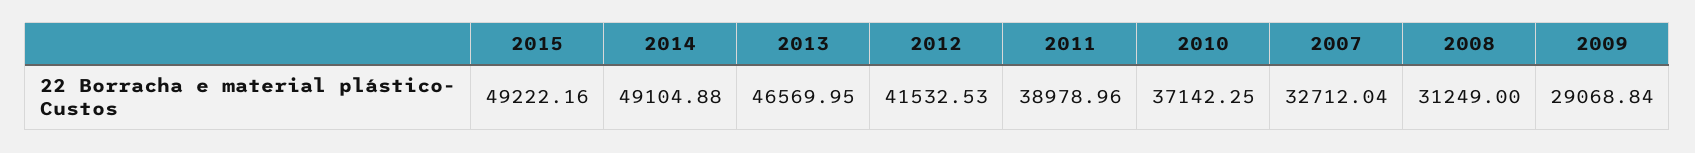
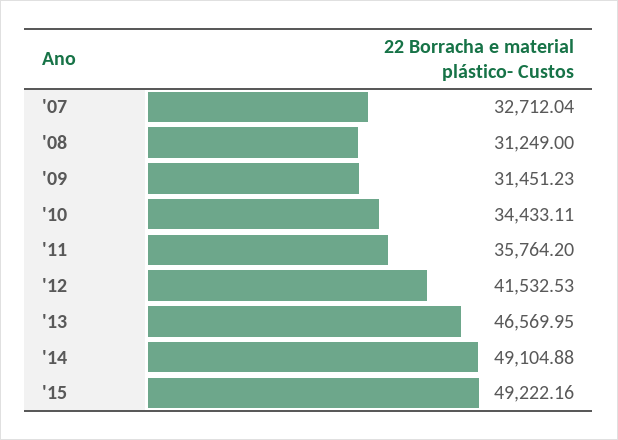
  {
    "2015": 49222.16,
    "2014": 49104.88,
    "2013": 46569.95,
    "2012": 41532.53,
-   "2011": 38978.96,
+   "2011": 35764.2,
-   "2010": 37142.25,
+   "2010": 34433.11,
    "2007": 32712.04,
    "2008": 31249,
-   "2009": 29068.84
+   "2009": 31451.23
  }

